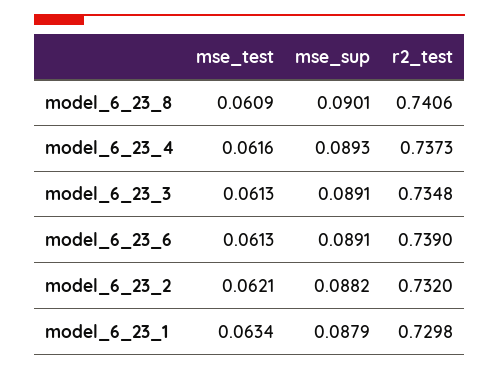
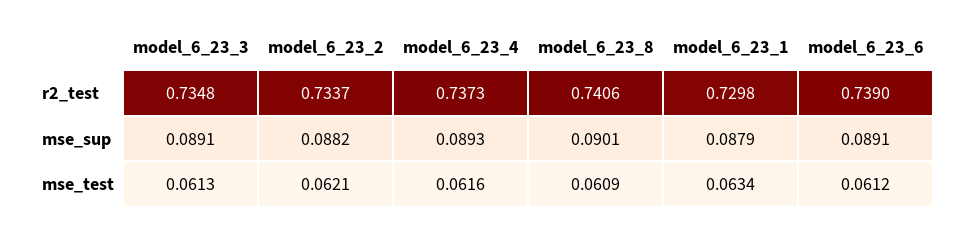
  {
    "mse_test": {
      "model_6_23_8": 0.0609,
      "model_6_23_4": 0.0616,
      "model_6_23_3": 0.0613,
-     "model_6_23_6": 0.0613,
+     "model_6_23_6": 0.0612,
      "model_6_23_2": 0.0621,
      "model_6_23_1": 0.0634
    },
    "mse_sup": {
      "model_6_23_8": 0.0901,
      "model_6_23_4": 0.0893,
      "model_6_23_3": 0.0891,
      "model_6_23_6": 0.0891,
      "model_6_23_2": 0.0882,
      "model_6_23_1": 0.0879
    },
    "r2_test": {
      "model_6_23_8": 0.7406,
      "model_6_23_4": 0.7373,
      "model_6_23_3": 0.7348,
      "model_6_23_6": 0.739,
-     "model_6_23_2": 0.732,
+     "model_6_23_2": 0.7337,
      "model_6_23_1": 0.7298
    }
  }

